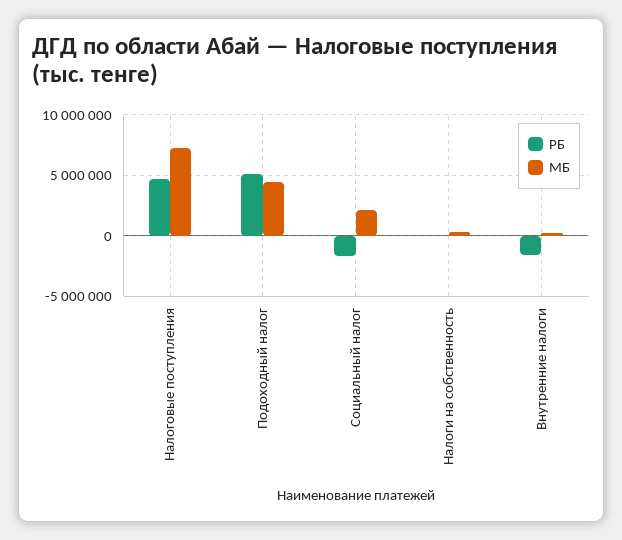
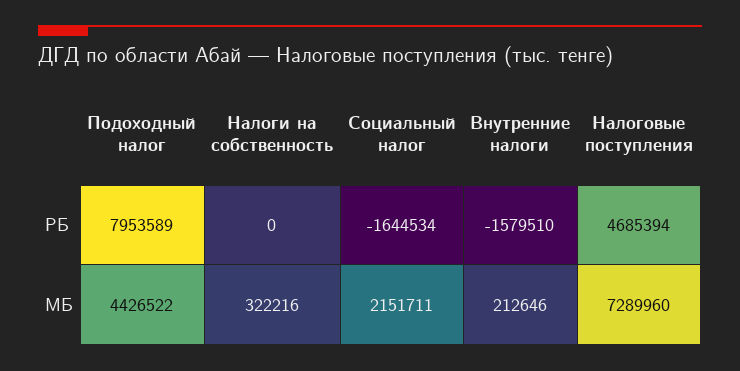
  {
    "РБ": {
      "Налоговые поступления": 4685394,
-     "Подоходный налог": 5000000,
+     "Подоходный налог": 7953589,
      "Социальный налог": -1644534,
      "Налоги на собственность": 0,
      "Внутренние налоги": -1579510
    },
    "МБ": {
      "Налоговые поступления": 7289960,
      "Подоходный налог": 4426522,
      "Социальный налог": 2151711,
      "Налоги на собственность": 322216,
      "Внутренние налоги": 212646
    }
  }

